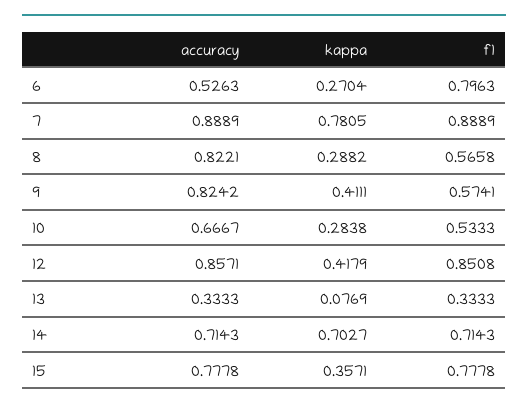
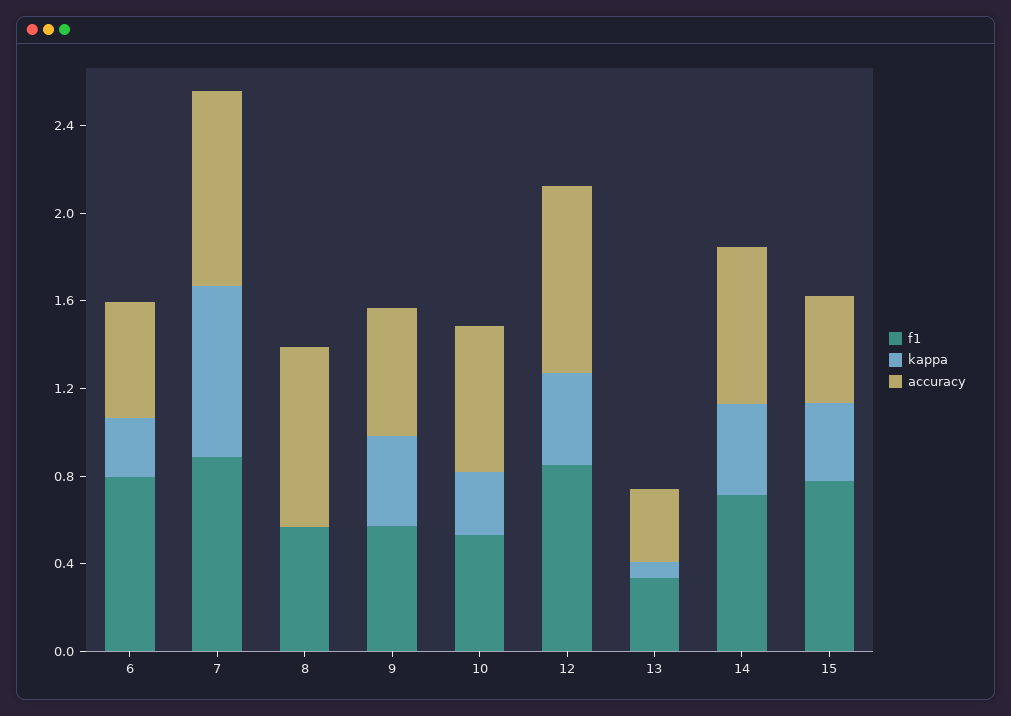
  {
    "accuracy": {
      "6": 0.5263,
      "7": 0.8889,
      "8": 0.8221,
-     "9": 0.8242,
+     "9": 0.6,
      "10": 0.6667,
      "12": 0.8571,
      "13": 0.3333,
      "14": 0.7143,
-     "15": 0.7778
+     "15": 0.5
    },
    "kappa": {
      "6": 0.2704,
      "7": 0.7805,
-     "8": 0.2882,
+     "8": 0,
      "9": 0.4111,
      "10": 0.2838,
      "12": 0.4179,
      "13": 0.0769,
-     "14": 0.7027,
+     "14": 0.4,
      "15": 0.3571
    },
    "f1": {
      "6": 0.7963,
      "7": 0.8889,
      "8": 0.5658,
      "9": 0.5741,
      "10": 0.5333,
      "12": 0.8508,
      "13": 0.3333,
      "14": 0.7143,
      "15": 0.7778
    }
  }

